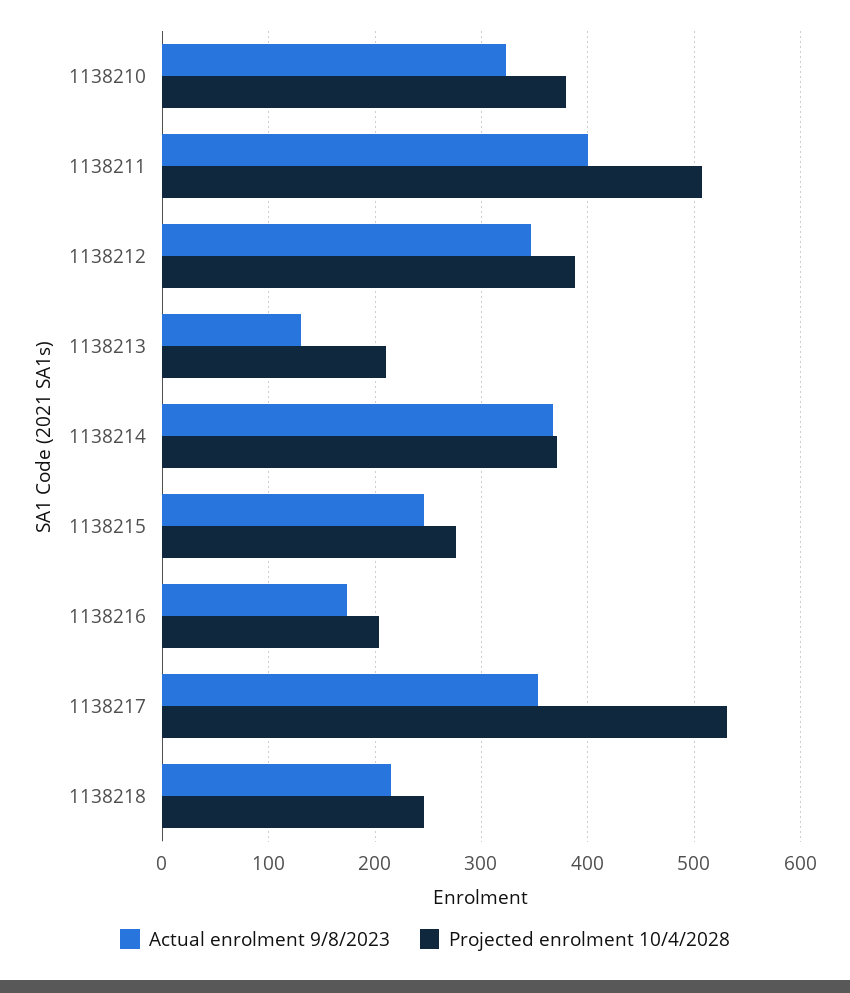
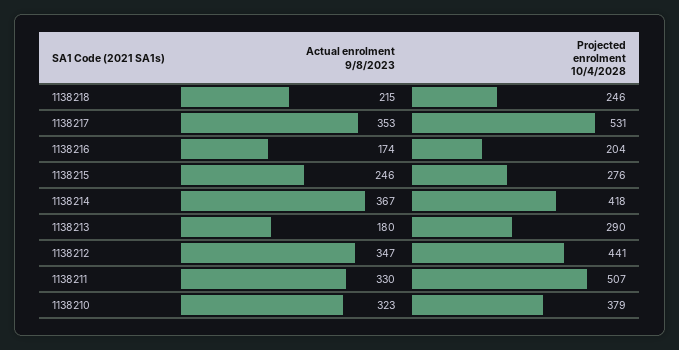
  {
    "Actual enrolment 9/8/2023": {
      "1138210": 323,
-     "1138211": 400,
+     "1138211": 330,
      "1138212": 347,
-     "1138213": 130,
+     "1138213": 180,
      "1138214": 367,
      "1138215": 246,
      "1138216": 174,
      "1138217": 353,
      "1138218": 215
    },
    "Projected enrolment 10/4/2028": {
      "1138210": 379,
      "1138211": 507,
-     "1138212": 390,
+     "1138212": 441,
-     "1138213": 210,
+     "1138213": 290,
-     "1138214": 370,
+     "1138214": 418,
      "1138215": 276,
      "1138216": 204,
      "1138217": 531,
      "1138218": 246
    }
  }

